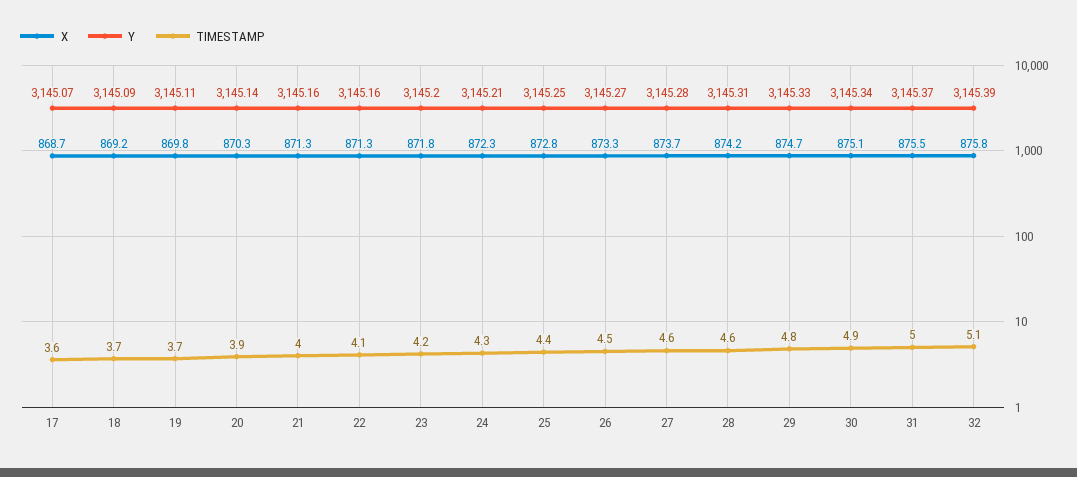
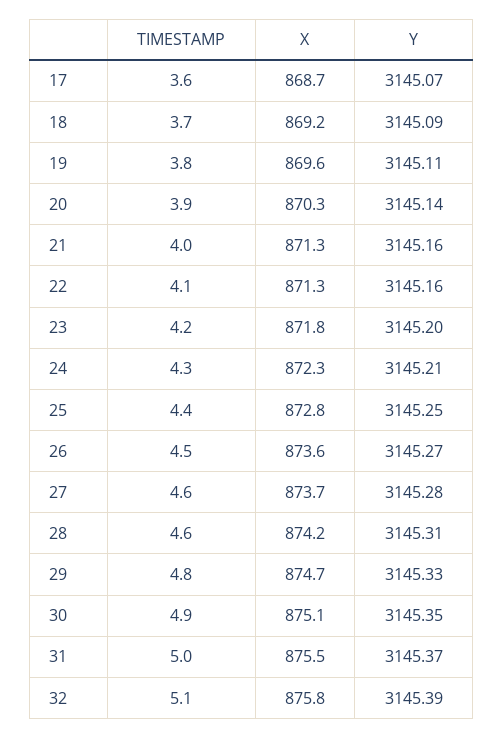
  {
    "X": {
      "17": 868.7,
      "18": 869.2,
-     "19": 869.8,
+     "19": 869.6,
      "20": 870.3,
      "21": 871.3,
      "22": 871.3,
      "23": 871.8,
      "24": 872.3,
      "25": 872.8,
-     "26": 873.3,
+     "26": 873.6,
      "27": 873.7,
      "28": 874.2,
      "29": 874.7,
      "30": 875.1,
      "31": 875.5,
      "32": 875.8
    },
    "Y": {
      "17": 3145.07,
      "18": 3145.09,
      "19": 3145.11,
      "20": 3145.14,
      "21": 3145.16,
      "22": 3145.16,
      "23": 3145.2,
      "24": 3145.21,
      "25": 3145.25,
      "26": 3145.27,
      "27": 3145.28,
      "28": 3145.31,
      "29": 3145.33,
-     "30": 3145.34,
+     "30": 3145.35,
      "31": 3145.37,
      "32": 3145.39
    },
    "TIMESTAMP": {
      "17": 3.6,
      "18": 3.7,
-     "19": 3.7,
+     "19": 3.8,
      "20": 3.9,
      "21": 4,
      "22": 4.1,
      "23": 4.2,
      "24": 4.3,
      "25": 4.4,
      "26": 4.5,
      "27": 4.6,
      "28": 4.6,
      "29": 4.8,
      "30": 4.9,
      "31": 5,
      "32": 5.1
    }
  }

